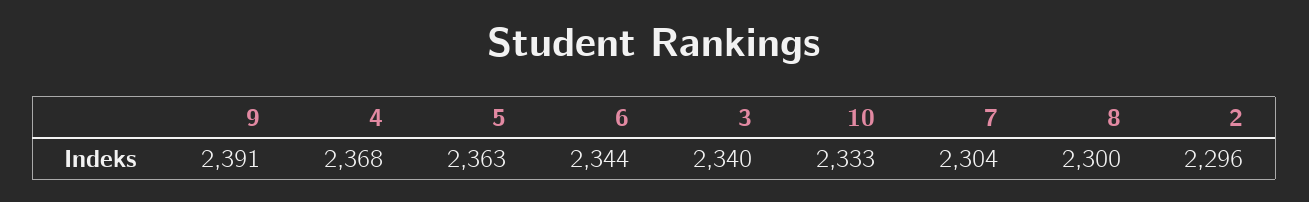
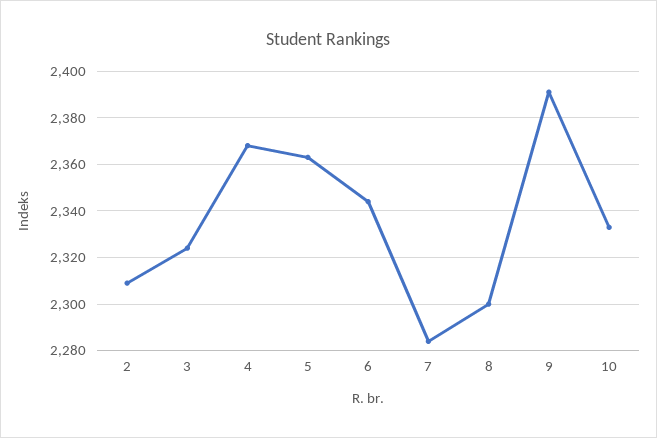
  {
    "9": 2391,
    "4": 2368,
    "5": 2363,
    "6": 2344,
-   "3": 2340,
+   "3": 2325,
    "10": 2333,
-   "7": 2304,
+   "7": 2285,
    "8": 2300,
-   "2": 2296
+   "2": 2310
  }

